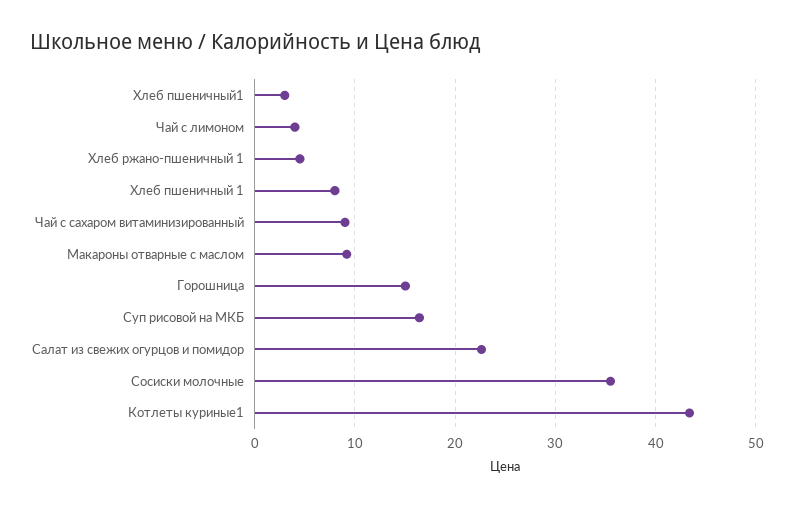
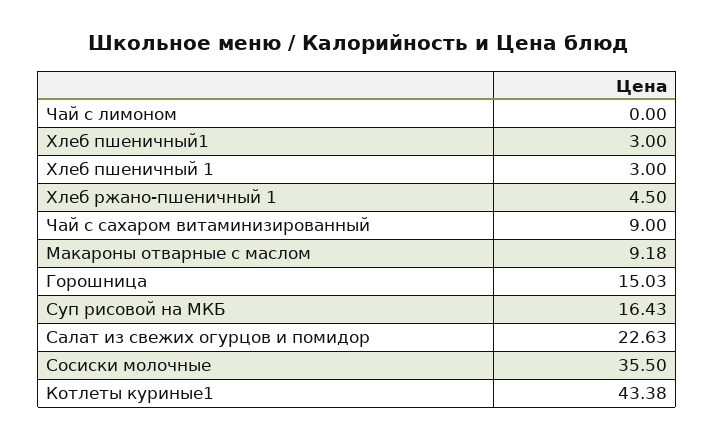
  {
    "Хлеб пшеничный1": 3,
-   "Чай с лимоном": 4,
+   "Чай с лимоном": 0,
    "Хлеб ржано-пшеничный 1": 4.5,
-   "Хлеб пшеничный 1": 8,
+   "Хлеб пшеничный 1": 3,
    "Чай с сахаром витаминизированный": 9,
    "Макароны отварные с маслом": 9.18,
    "Горошница": 15.03,
    "Суп рисовой на МКБ": 16.43,
    "Салат из свежих огурцов и помидор": 22.63,
    "Сосиски молочные": 35.5,
    "Котлеты куриные1": 43.38
  }

